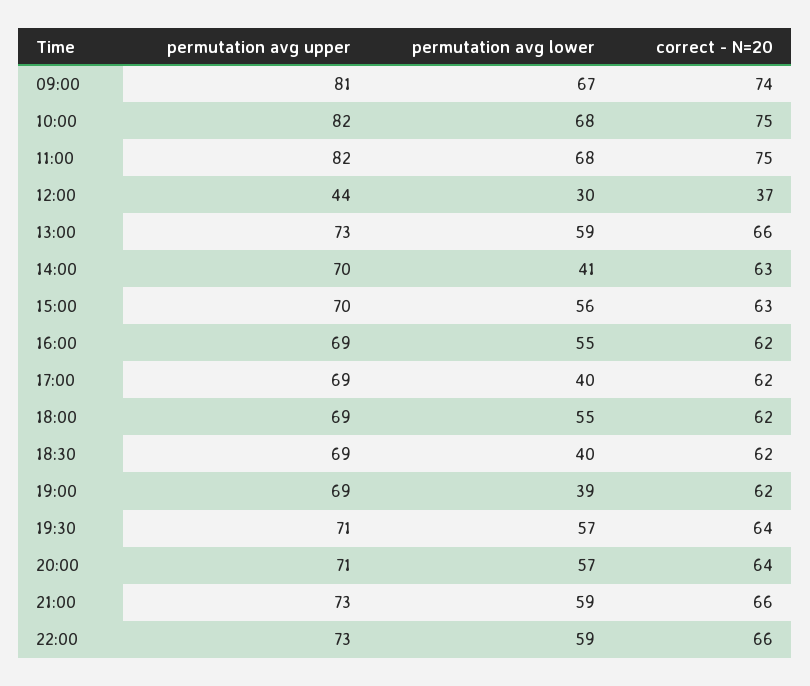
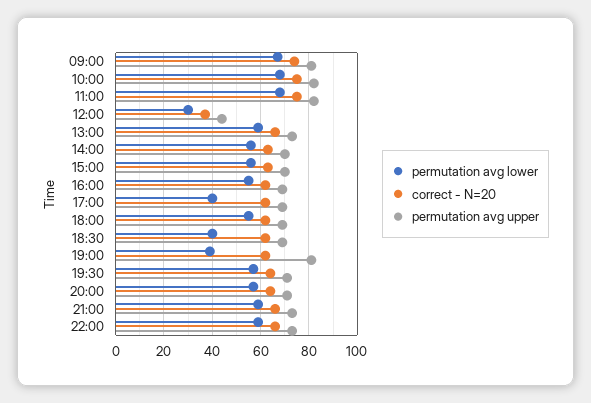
  {
    "permutation avg upper": {
      "09:00": 81,
      "10:00": 82,
      "11:00": 82,
      "12:00": 44,
      "13:00": 73,
      "14:00": 70,
      "15:00": 70,
      "16:00": 69,
      "17:00": 69,
      "18:00": 69,
      "18:30": 69,
-     "19:00": 69,
+     "19:00": 80,
      "19:30": 71,
      "20:00": 71,
      "21:00": 73,
      "22:00": 73
    },
    "permutation avg lower": {
      "09:00": 67,
      "10:00": 68,
      "11:00": 68,
      "12:00": 30,
      "13:00": 59,
-     "14:00": 41,
+     "14:00": 55,
      "15:00": 56,
      "16:00": 55,
      "17:00": 40,
      "18:00": 55,
      "18:30": 40,
      "19:00": 39,
      "19:30": 57,
      "20:00": 57,
      "21:00": 59,
      "22:00": 59
    },
    "correct - N=20": {
      "09:00": 74,
      "10:00": 75,
      "11:00": 75,
      "12:00": 37,
      "13:00": 66,
      "14:00": 63,
      "15:00": 63,
      "16:00": 62,
      "17:00": 62,
      "18:00": 62,
      "18:30": 62,
      "19:00": 62,
      "19:30": 64,
      "20:00": 64,
      "21:00": 66,
      "22:00": 66
    }
  }

